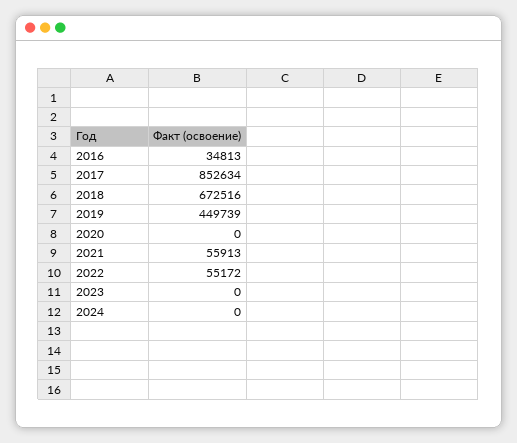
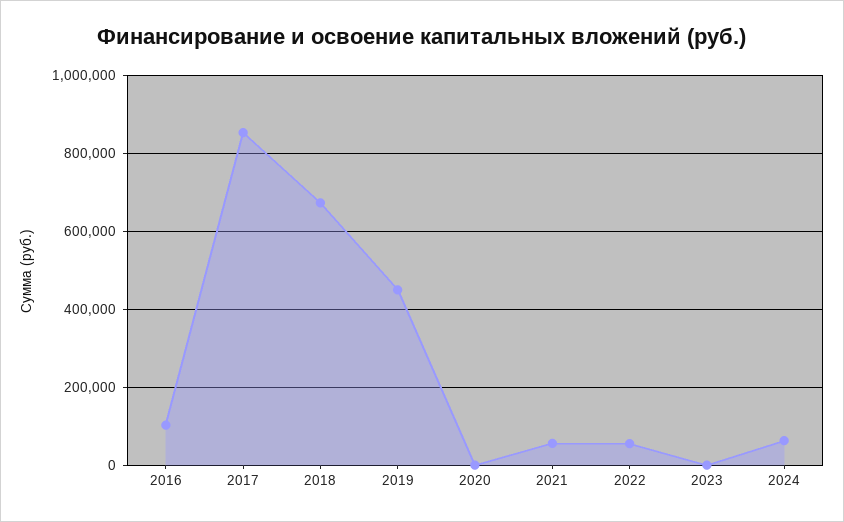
  {
-   "2016": 34813,
+   "2016": 100000,
    "2017": 852634,
    "2018": 672516,
    "2019": 449739,
    "2020": 0,
    "2021": 55913,
    "2022": 55172,
    "2023": 0,
-   "2024": 0
+   "2024": 60000
  }

